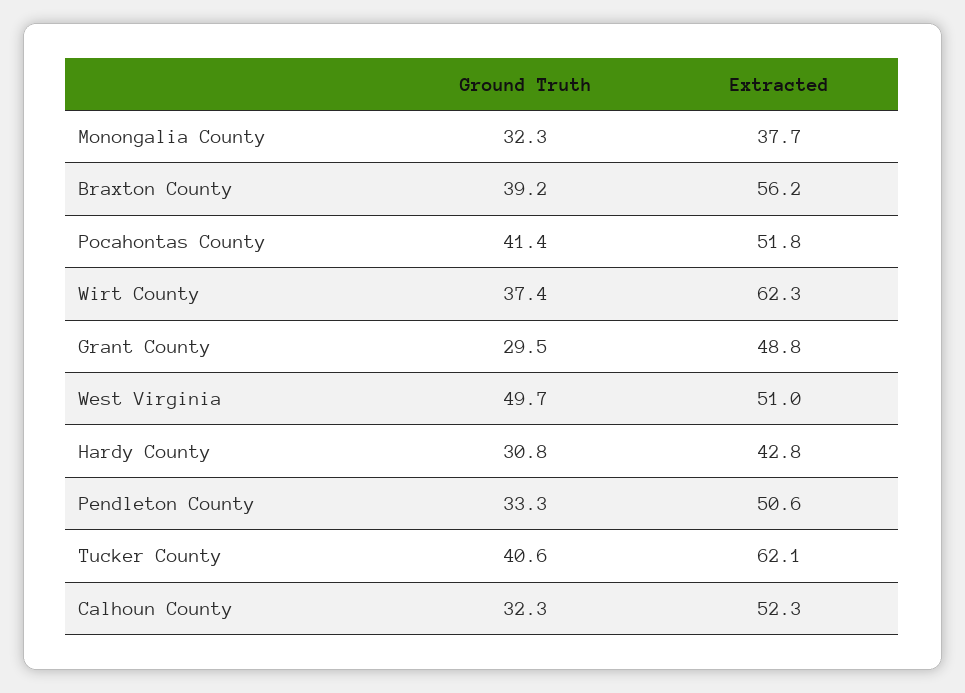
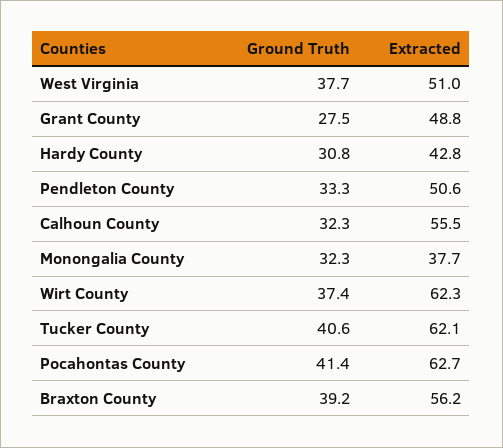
  {
    "Ground Truth": {
      "Monongalia County": 32.3,
      "Braxton County": 39.2,
      "Pocahontas County": 41.4,
      "Wirt County": 37.4,
-     "Grant County": 29.5,
+     "Grant County": 27.5,
-     "West Virginia": 49.7,
+     "West Virginia": 37.7,
      "Hardy County": 30.8,
      "Pendleton County": 33.3,
      "Tucker County": 40.6,
      "Calhoun County": 32.3
    },
    "Extracted": {
      "Monongalia County": 37.7,
      "Braxton County": 56.2,
-     "Pocahontas County": 51.8,
+     "Pocahontas County": 62.7,
      "Wirt County": 62.3,
      "Grant County": 48.8,
      "West Virginia": 51,
      "Hardy County": 42.8,
      "Pendleton County": 50.6,
      "Tucker County": 62.1,
-     "Calhoun County": 52.3
+     "Calhoun County": 55.5
    }
  }

